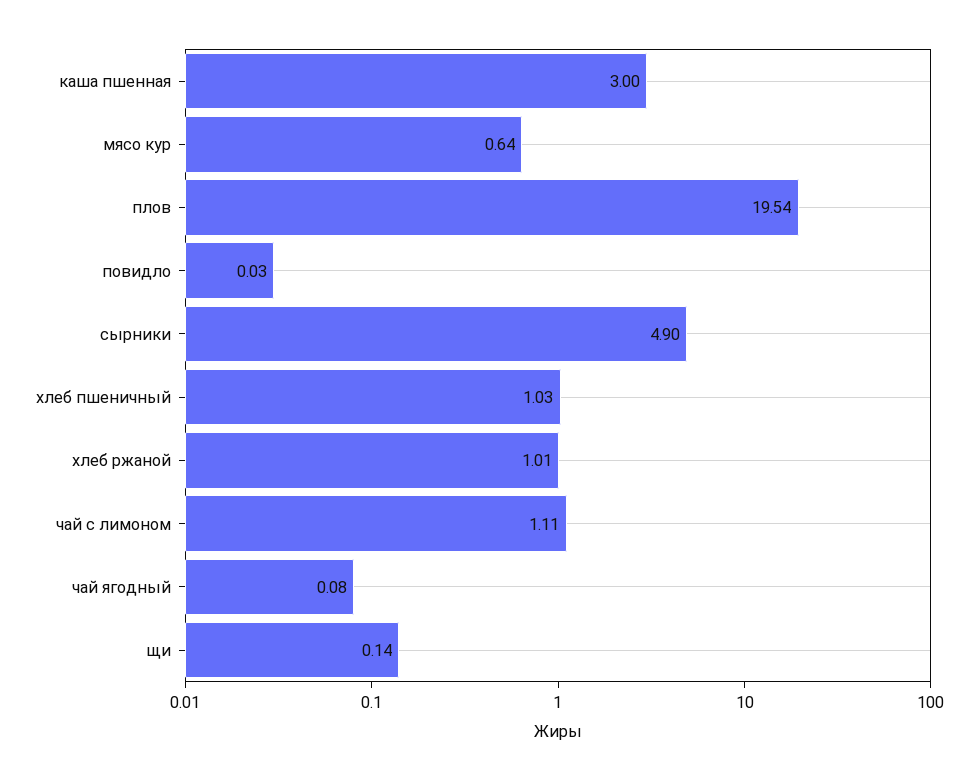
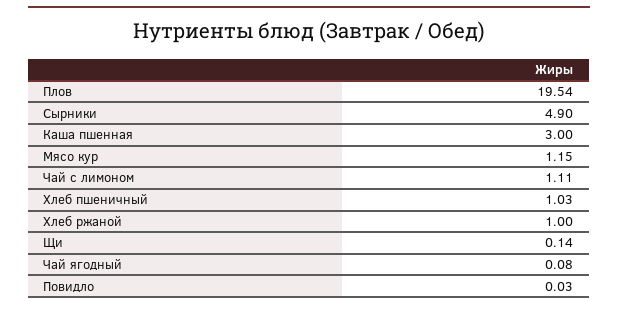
  {
    "каша пшенная": 3,
-   "мясо кур": 0.64,
+   "мясо кур": 1.15,
    "плов": 19.54,
    "повидло": 0.03,
    "сырники": 4.9,
    "хлеб пшеничный": 1.03,
-   "хлеб ржаной": 1.01,
+   "хлеб ржаной": 1,
    "чай с лимоном": 1.11,
    "чай ягодный": 0.08,
    "щи": 0.14
  }

